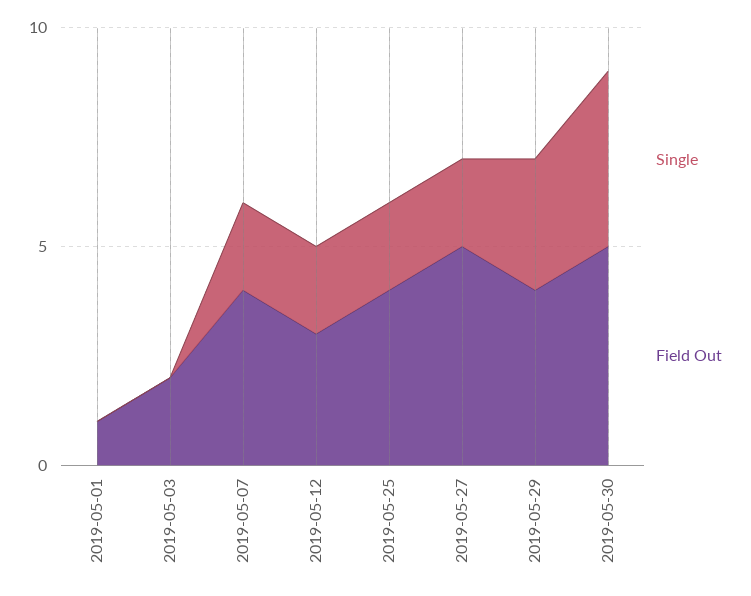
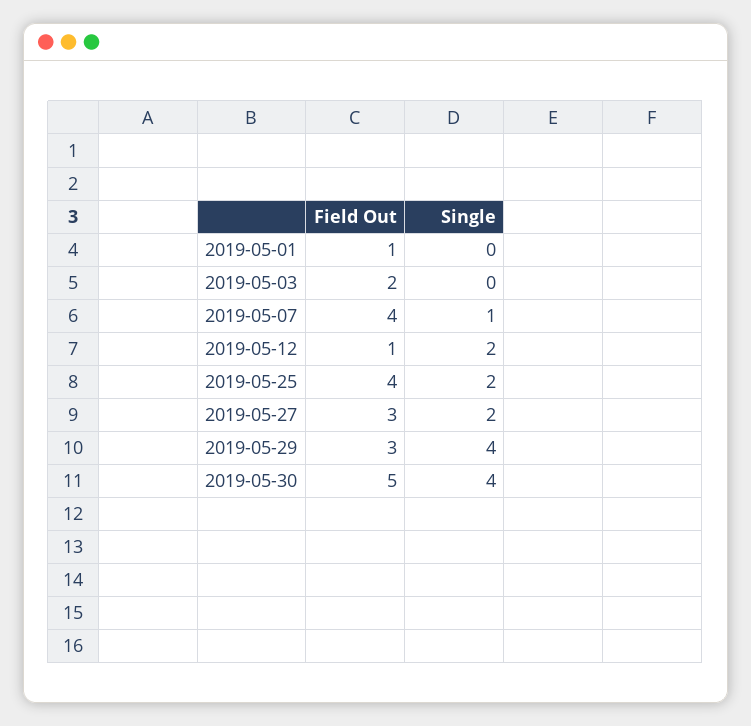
  {
    "Single": {
      "2019-05-01": 0,
      "2019-05-03": 0,
-     "2019-05-07": 2,
+     "2019-05-07": 1,
      "2019-05-12": 2,
      "2019-05-25": 2,
      "2019-05-27": 2,
-     "2019-05-29": 3,
+     "2019-05-29": 4,
      "2019-05-30": 4
    },
    "Field Out": {
      "2019-05-01": 1,
      "2019-05-03": 2,
      "2019-05-07": 4,
-     "2019-05-12": 3,
+     "2019-05-12": 1,
      "2019-05-25": 4,
-     "2019-05-27": 5,
+     "2019-05-27": 3,
-     "2019-05-29": 4,
+     "2019-05-29": 3,
      "2019-05-30": 5
    }
  }

